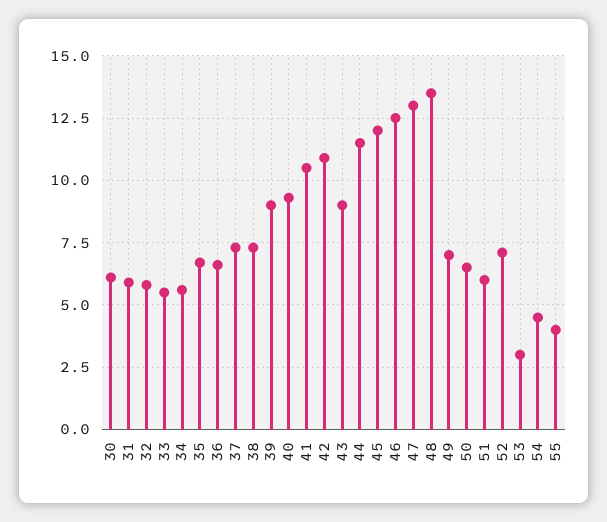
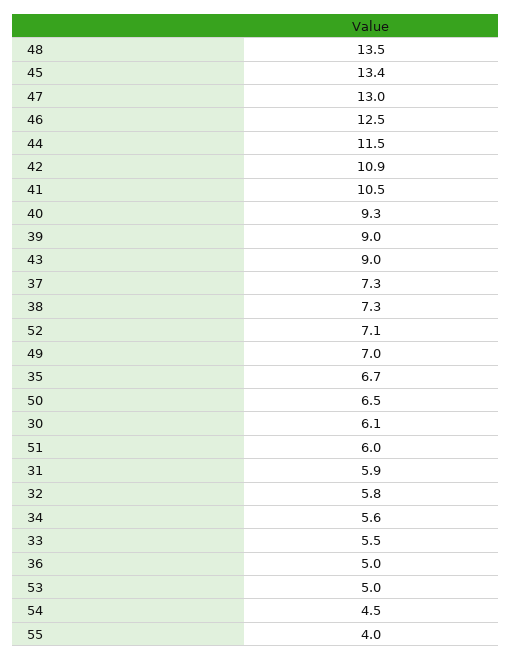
  {
    "30": 6.1,
    "31": 5.9,
    "32": 5.8,
    "33": 5.5,
    "34": 5.6,
    "35": 6.7,
-   "36": 6.5,
+   "36": 5,
    "37": 7.3,
    "38": 7.3,
    "39": 9,
    "40": 9.3,
    "41": 10.5,
    "42": 10.9,
    "43": 9,
    "44": 11.5,
-   "45": 12,
+   "45": 13.4,
    "46": 12.5,
    "47": 13,
    "48": 13.5,
    "49": 7,
    "50": 6.5,
    "51": 6,
    "52": 7.1,
-   "53": 3,
+   "53": 5,
    "54": 4.5,
    "55": 4
  }

